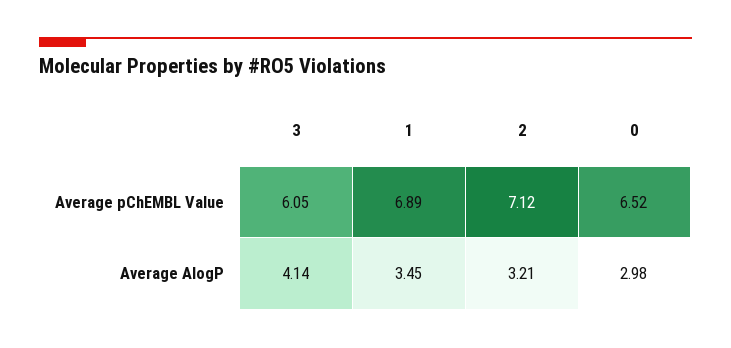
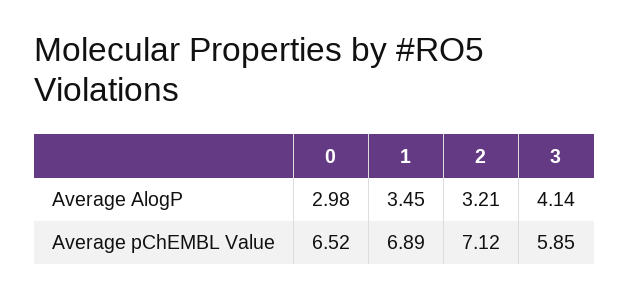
  {
    "3": {
-     "Average pChEMBL Value": 6.05,
+     "Average pChEMBL Value": 5.85,
      "Average AlogP": 4.14
    },
    "1": {
      "Average pChEMBL Value": 6.89,
      "Average AlogP": 3.45
    },
    "2": {
      "Average pChEMBL Value": 7.12,
      "Average AlogP": 3.21
    },
    "0": {
      "Average pChEMBL Value": 6.52,
      "Average AlogP": 2.98
    }
  }

